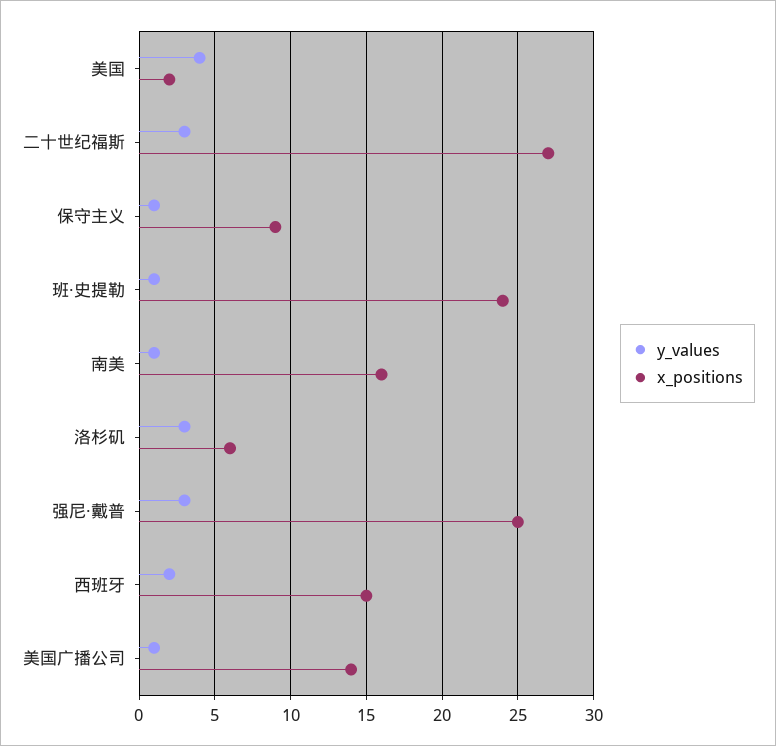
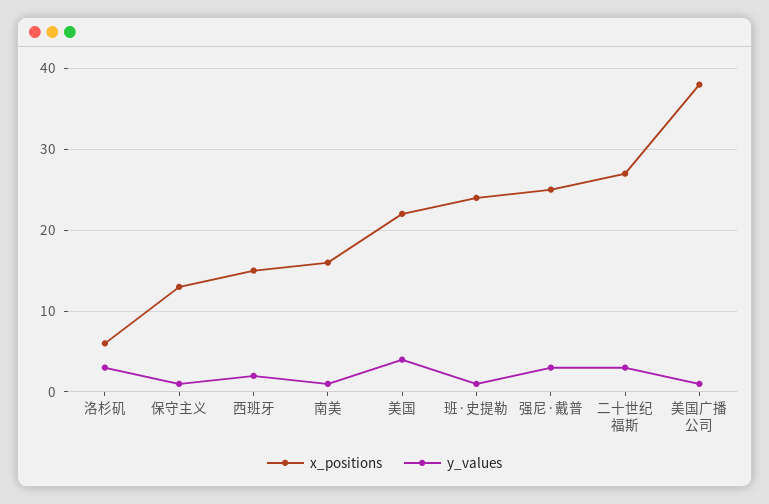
  {
    "y_values": {
      "美国": 4,
      "二十世纪福斯": 3,
      "保守主义": 1,
      "班·史提勒": 1,
      "南美": 1,
      "洛杉矶": 3,
      "强尼·戴普": 3,
      "西班牙": 2,
      "美国广播公司": 1
    },
    "x_positions": {
-     "美国": 2,
+     "美国": 22,
      "二十世纪福斯": 27,
-     "保守主义": 9,
+     "保守主义": 13,
      "班·史提勒": 24,
      "南美": 16,
      "洛杉矶": 6,
      "强尼·戴普": 25,
      "西班牙": 15,
-     "美国广播公司": 14
+     "美国广播公司": 38
    }
  }

